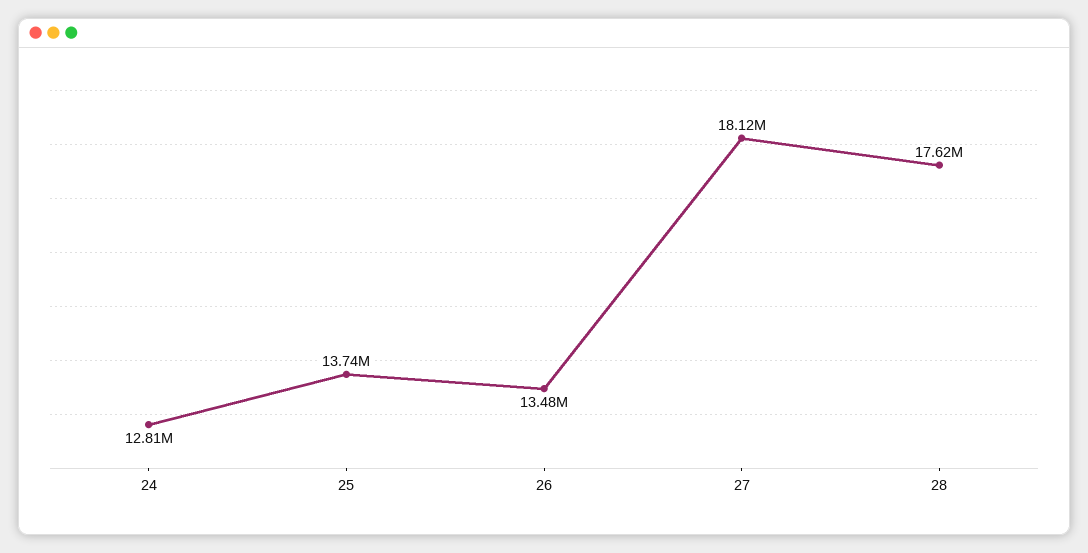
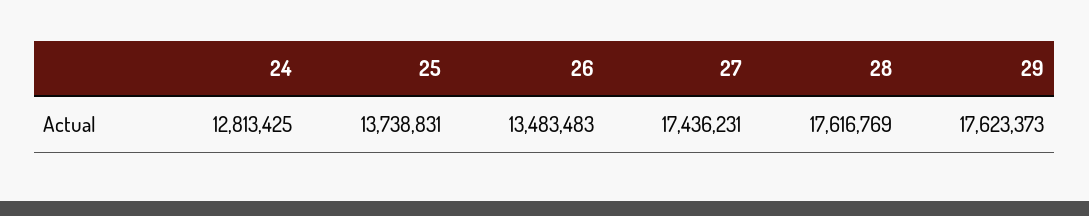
  {
    "24": 12813425,
    "25": 13738831,
    "26": 13483483,
-   "27": 18120000,
+   "27": 17436231,
-   "28": 17616769
+   "28": 17616769,
+   "29": 17623373
  }

